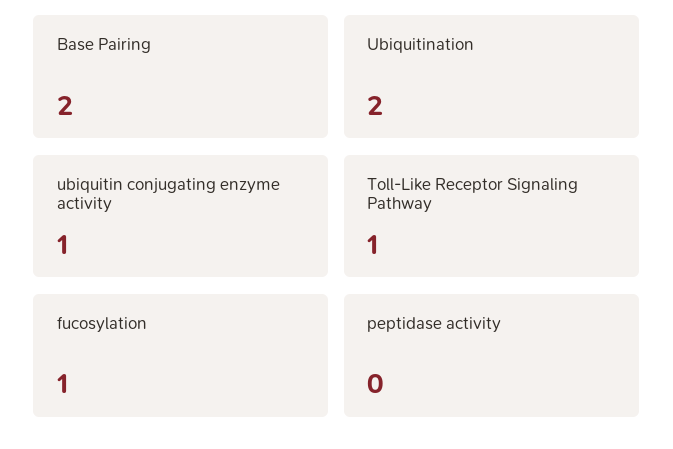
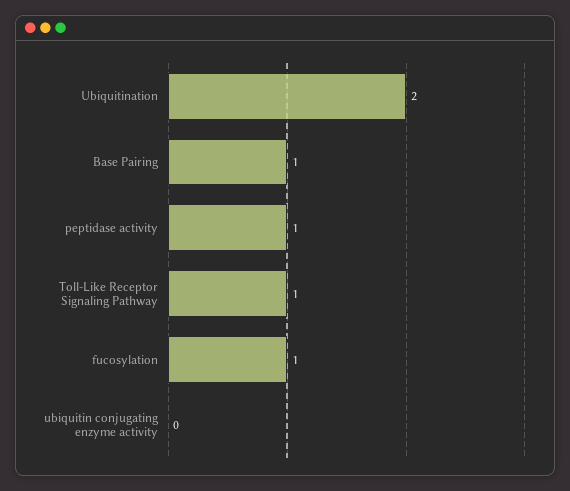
  {
-   "Base Pairing": 2,
+   "Base Pairing": 1,
    "Ubiquitination": 2,
-   "ubiquitin conjugating enzyme activity": 1,
+   "ubiquitin conjugating enzyme activity": 0,
    "Toll-Like Receptor Signaling Pathway": 1,
    "fucosylation": 1,
-   "peptidase activity": 0
+   "peptidase activity": 1
  }

